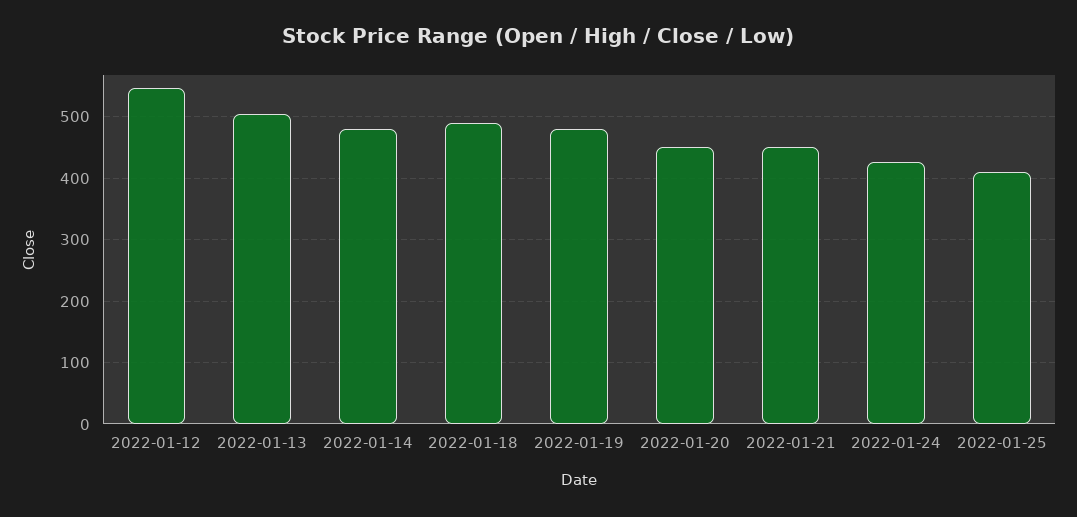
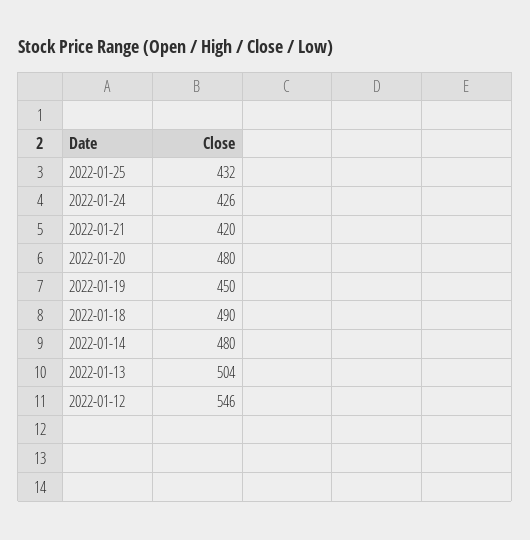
  {
    "2022-01-12": 546,
    "2022-01-13": 504,
    "2022-01-14": 480,
    "2022-01-18": 490,
-   "2022-01-19": 480,
+   "2022-01-19": 450,
-   "2022-01-20": 450,
+   "2022-01-20": 480,
-   "2022-01-21": 450,
+   "2022-01-21": 420,
    "2022-01-24": 426,
-   "2022-01-25": 410
+   "2022-01-25": 432
  }

